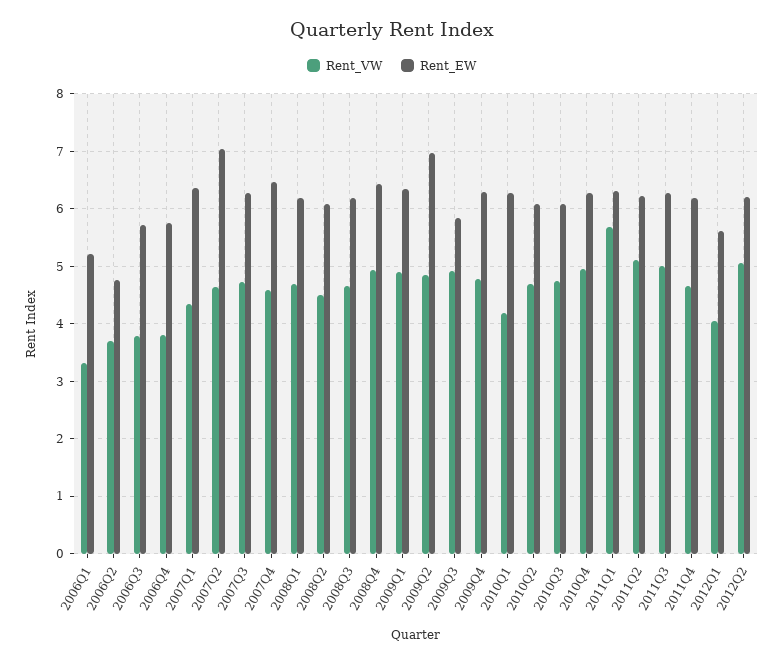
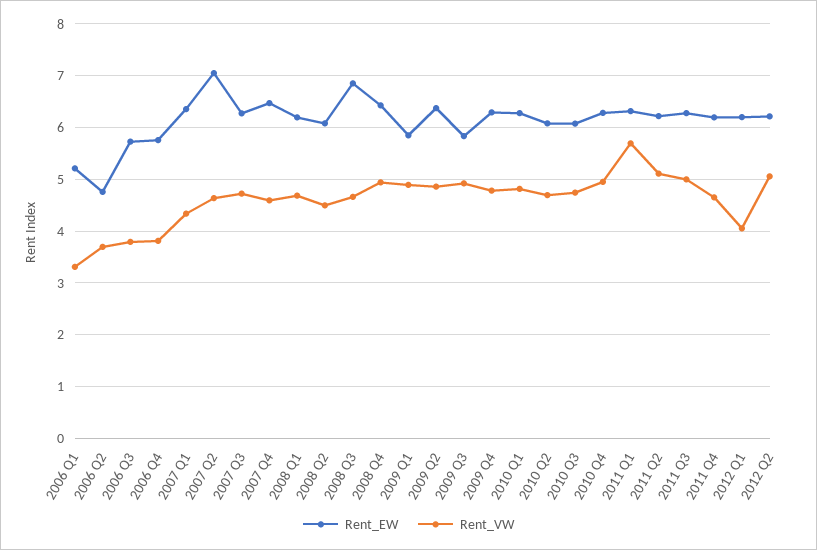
  {
    "Rent_VW": {
      "2006Q1": 3.4,
      "2006Q2": 3.6,
      "2006Q3": 3.8,
      "2006Q4": 3.8,
      "2007Q1": 4.4,
      "2007Q2": 4.6,
      "2007Q3": 4.8,
      "2007Q4": 4.6,
      "2008Q1": 4.6,
      "2008Q2": 4.4,
      "2008Q3": 4.6,
      "2008Q4": 5,
      "2009Q1": 4.8,
      "2009Q2": 4.8,
      "2009Q3": 5,
      "2009Q4": 4.8,
-     "2010Q1": 4.2,
+     "2010Q1": 4.8,
      "2010Q2": 4.6,
      "2010Q3": 4.8,
      "2010Q4": 5,
      "2011Q1": 5.6,
      "2011Q2": 5.2,
      "2011Q3": 5,
      "2011Q4": 4.6,
      "2012Q1": 4,
      "2012Q2": 5
    },
    "Rent_EW": {
      "2006Q1": 5.2,
      "2006Q2": 4.8,
      "2006Q3": 5.8,
      "2006Q4": 5.8,
      "2007Q1": 6.4,
      "2007Q2": 7,
      "2007Q3": 6.2,
      "2007Q4": 6.4,
      "2008Q1": 6.2,
      "2008Q2": 6,
-     "2008Q3": 6.2,
+     "2008Q3": 6.8,
      "2008Q4": 6.4,
-     "2009Q1": 6.4,
+     "2009Q1": 5.8,
-     "2009Q2": 7,
+     "2009Q2": 6.4,
      "2009Q3": 5.8,
      "2009Q4": 6.2,
      "2010Q1": 6.2,
      "2010Q2": 6,
      "2010Q3": 6,
      "2010Q4": 6.2,
      "2011Q1": 6.4,
      "2011Q2": 6.2,
      "2011Q3": 6.2,
      "2011Q4": 6.2,
-     "2012Q1": 5.6,
+     "2012Q1": 6.2,
      "2012Q2": 6.2
    }
  }

